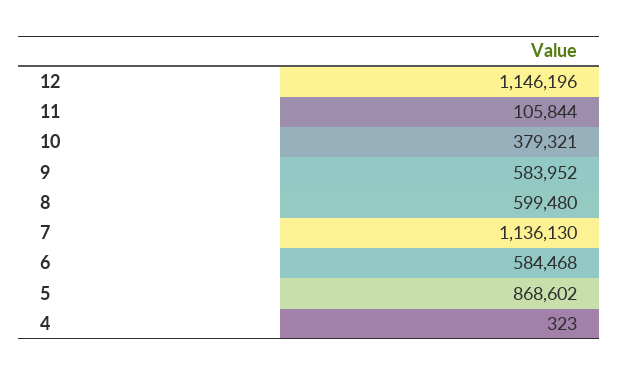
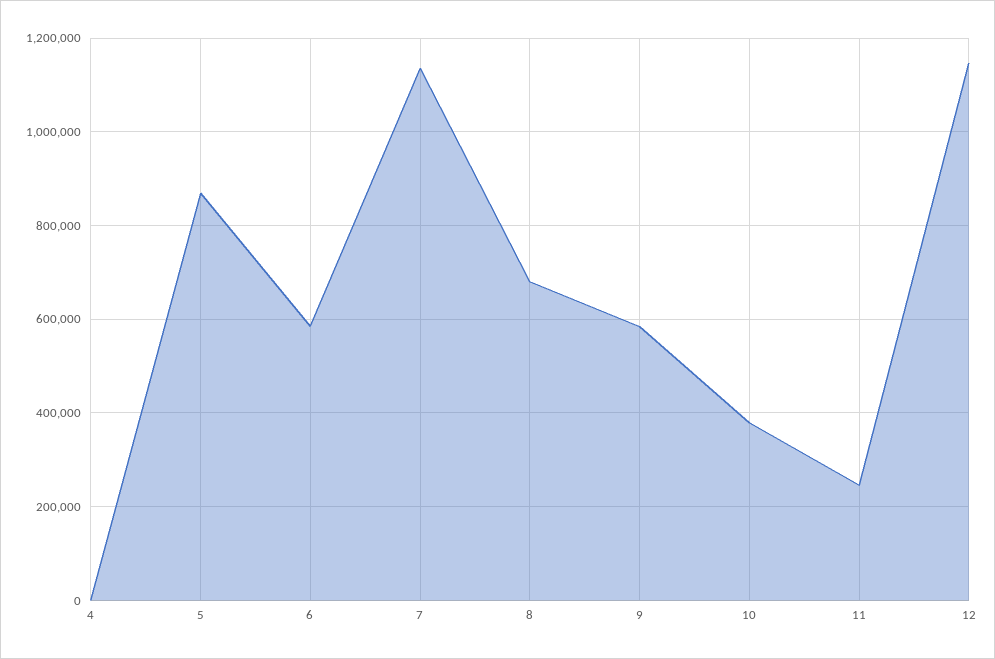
  {
    "12": 1146196,
-   "11": 105844,
+   "11": 240000,
    "10": 379321,
    "9": 583952,
-   "8": 599480,
+   "8": 680000,
    "7": 1136130,
    "6": 584468,
    "5": 868602,
    "4": 323
  }

